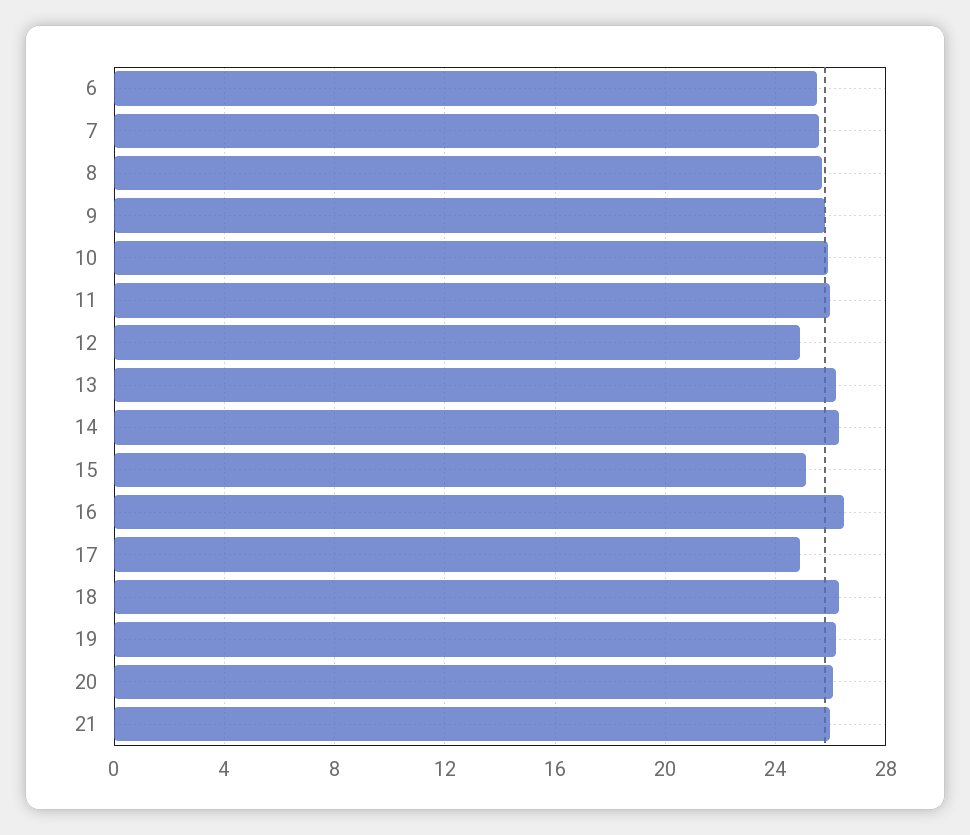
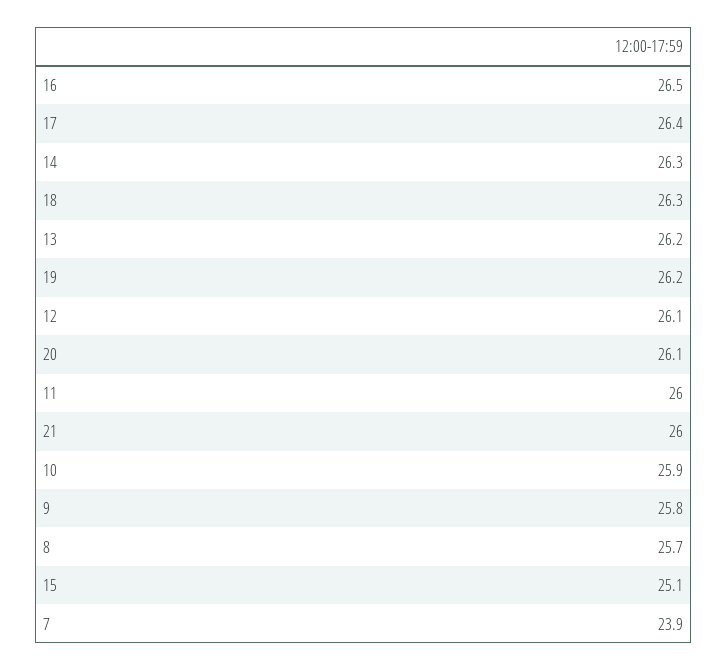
  {
-   "6": 25.5,
-   "7": 25.5,
+   "7": 23.9,
    "8": 25.7,
    "9": 25.8,
    "10": 25.9,
    "11": 26,
-   "12": 25,
+   "12": 26.1,
    "13": 26.2,
    "14": 26.3,
    "15": 25.1,
    "16": 26.5,
-   "17": 25,
+   "17": 26.4,
    "18": 26.3,
    "19": 26.2,
    "20": 26.1,
    "21": 26
  }

